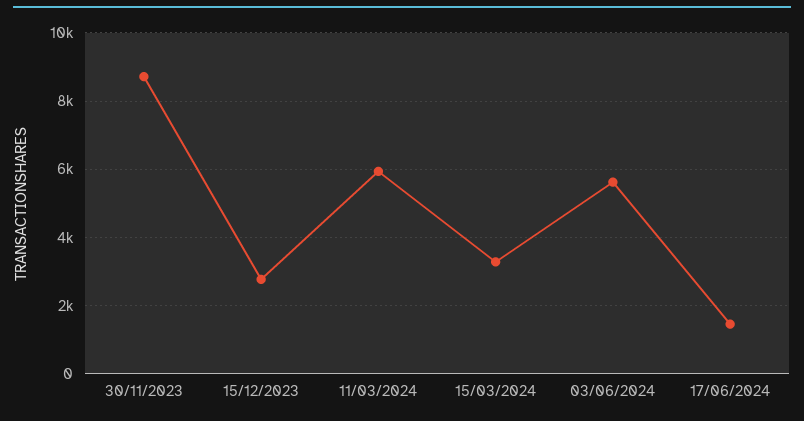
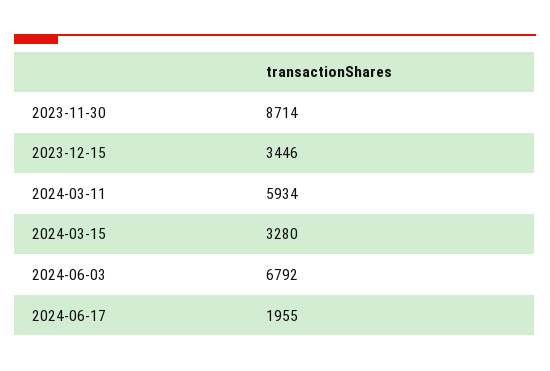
  {
    "30/11/2023": 8714,
-   "15/12/2023": 2800,
+   "15/12/2023": 3446,
    "11/03/2024": 5934,
    "15/03/2024": 3280,
-   "03/06/2024": 5600,
+   "03/06/2024": 6792,
-   "17/06/2024": 1400
+   "17/06/2024": 1955
  }

